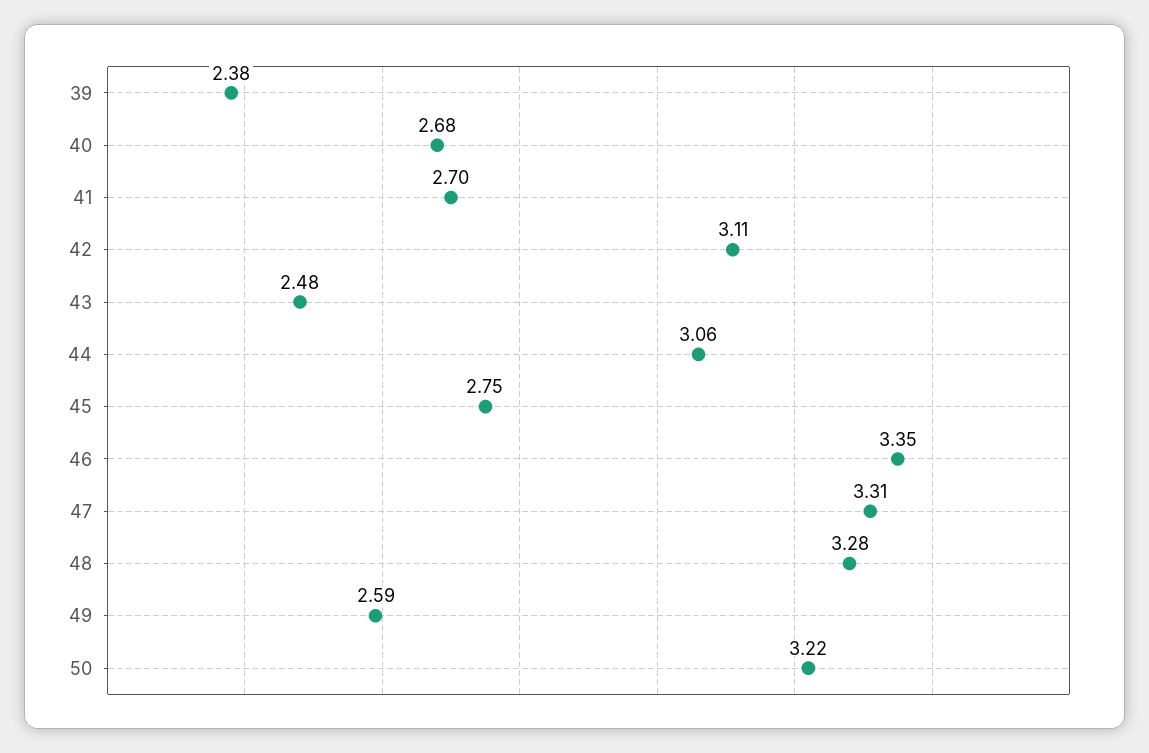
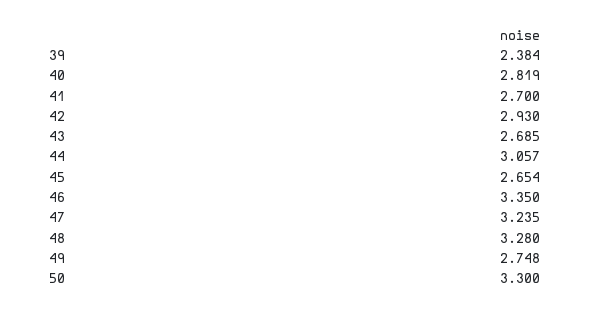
  {
    "39": 2.384,
-   "40": 2.68,
+   "40": 2.819,
    "41": 2.7,
-   "42": 3.11,
+   "42": 2.93,
-   "43": 2.48,
+   "43": 2.685,
    "44": 3.057,
-   "45": 2.75,
+   "45": 2.654,
    "46": 3.35,
-   "47": 3.31,
+   "47": 3.235,
    "48": 3.28,
-   "49": 2.59,
+   "49": 2.748,
-   "50": 3.22
+   "50": 3.3
  }

